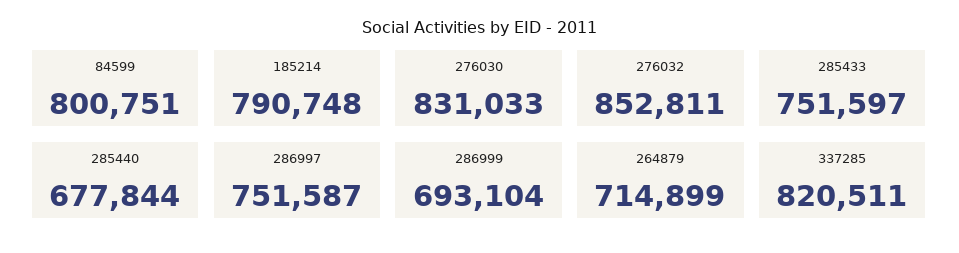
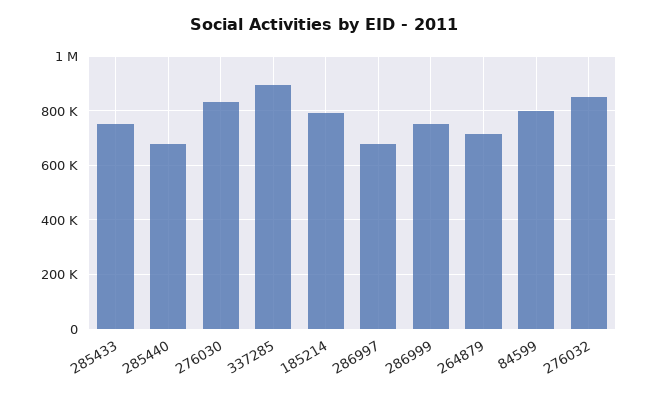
  {
    "84599": 800751,
    "185214": 790748,
    "276030": 831033,
    "276032": 852811,
    "285433": 751597,
    "285440": 677844,
-   "286997": 751587,
+   "286997": 675000,
-   "286999": 693104,
+   "286999": 750000,
    "264879": 714899,
-   "337285": 820511
+   "337285": 900000
  }

